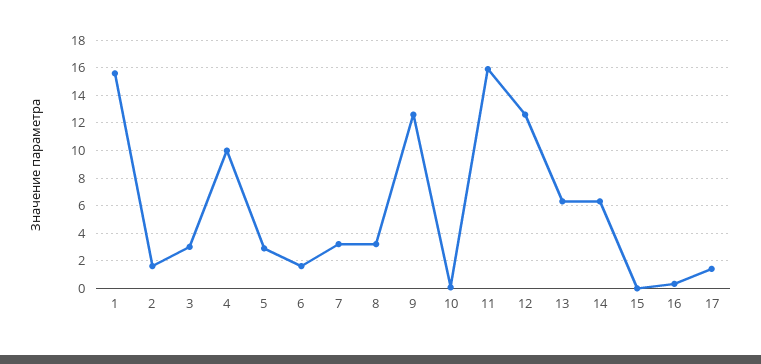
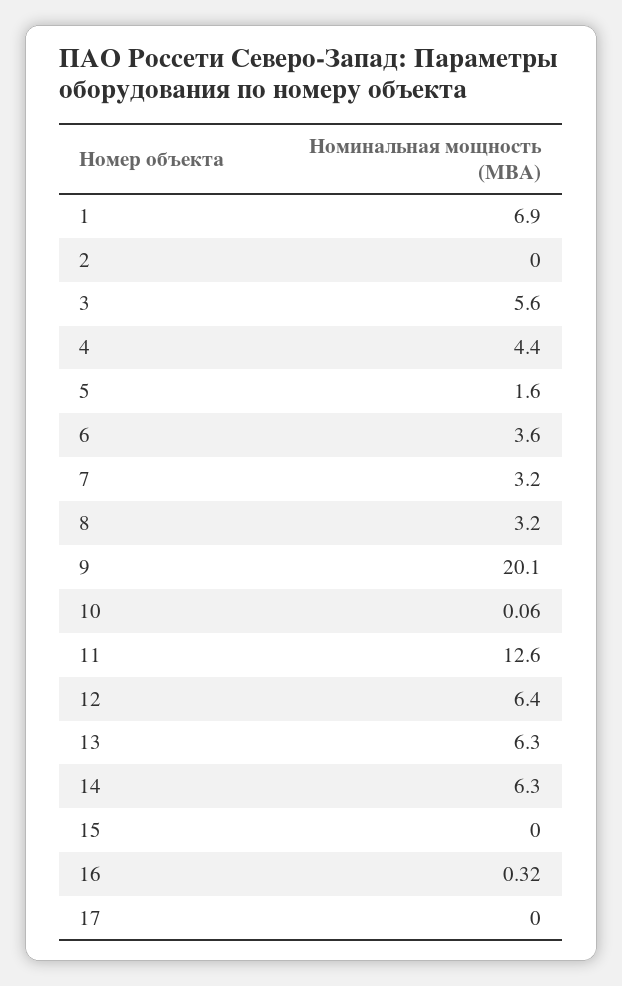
  {
-   "1": 15.5,
+   "1": 6.9,
-   "2": 1.5,
+   "2": 0,
-   "3": 3,
+   "3": 5.6,
-   "4": 10,
+   "4": 4.4,
-   "5": 3,
+   "5": 1.6,
-   "6": 1.5,
+   "6": 3.6,
    "7": 3.2,
    "8": 3.2,
-   "9": 12.5,
+   "9": 20.1,
    "10": 0.06,
-   "11": 16,
+   "11": 12.6,
-   "12": 12.5,
+   "12": 6.4,
    "13": 6.3,
    "14": 6.3,
    "15": 0,
    "16": 0.32,
-   "17": 1.5
+   "17": 0
  }

